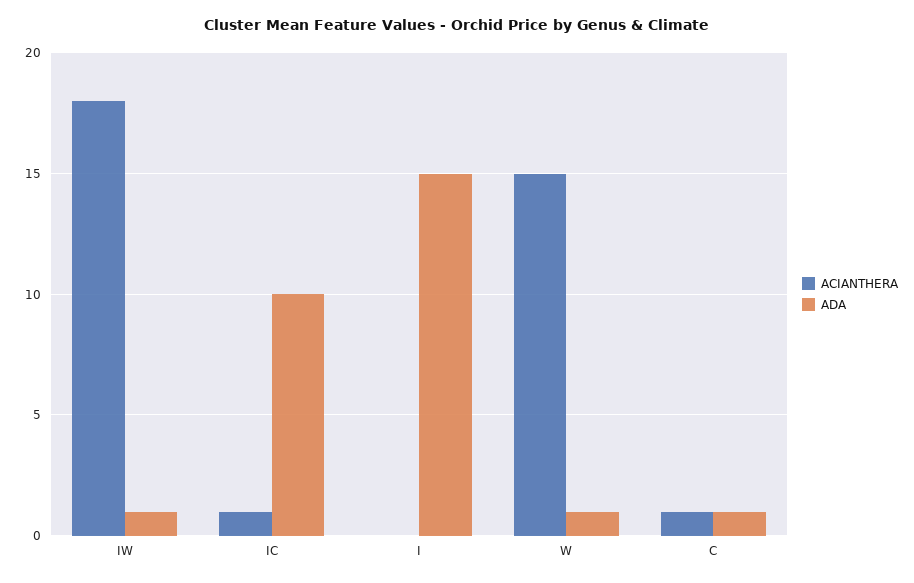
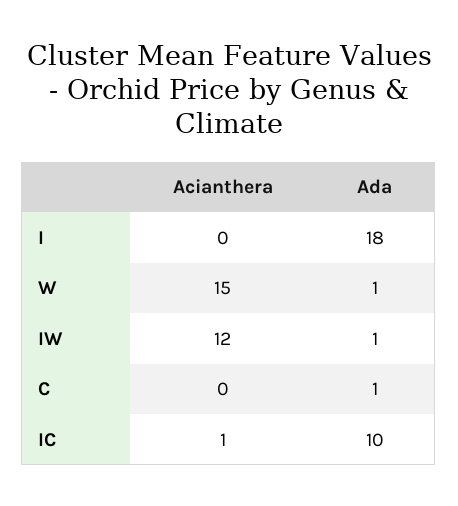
  {
    "ACIANTHERA": {
-     "IW": 18,
+     "IW": 12,
      "IC": 1,
      "I": 0,
      "W": 15,
-     "C": 1
+     "C": 0
    },
    "ADA": {
      "IW": 1,
      "IC": 10,
-     "I": 15,
+     "I": 18,
      "W": 1,
      "C": 1
    }
  }

